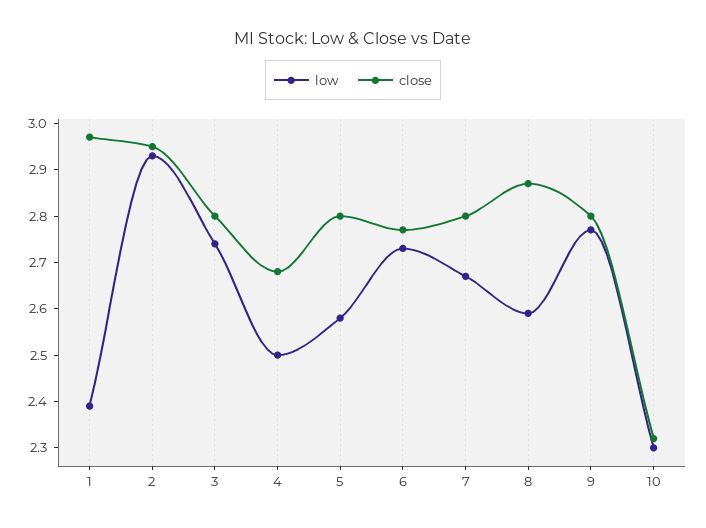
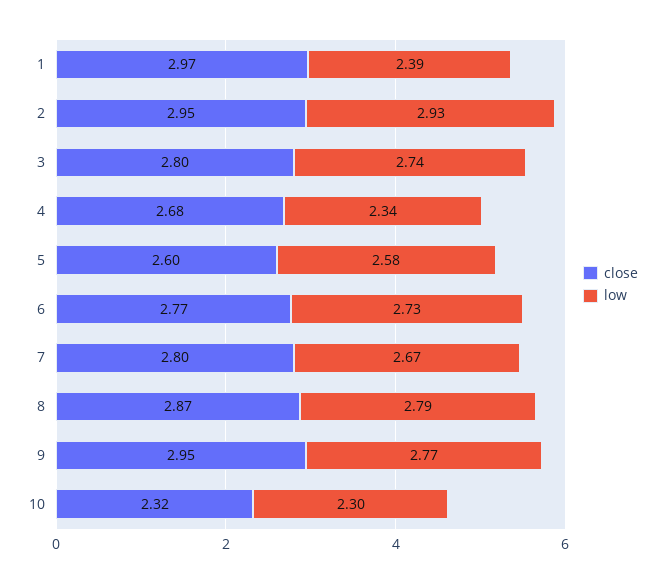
  {
    "low": {
      "1": 2.39,
      "2": 2.93,
      "3": 2.74,
-     "4": 2.5,
+     "4": 2.34,
      "5": 2.58,
      "6": 2.73,
      "7": 2.67,
-     "8": 2.6,
+     "8": 2.79,
      "9": 2.77,
      "10": 2.3
    },
    "close": {
      "1": 2.97,
      "2": 2.95,
      "3": 2.8,
      "4": 2.68,
-     "5": 2.8,
+     "5": 2.6,
      "6": 2.77,
      "7": 2.8,
      "8": 2.87,
-     "9": 2.8,
+     "9": 2.95,
      "10": 2.32
    }
  }

